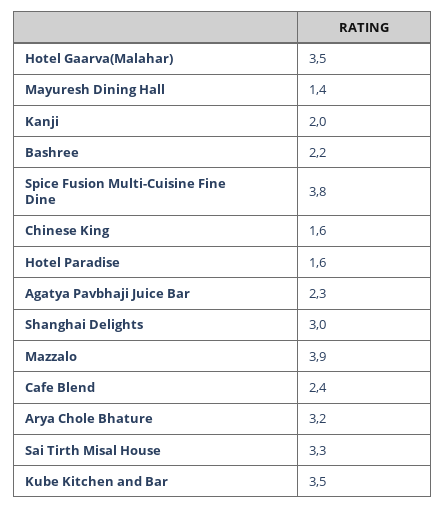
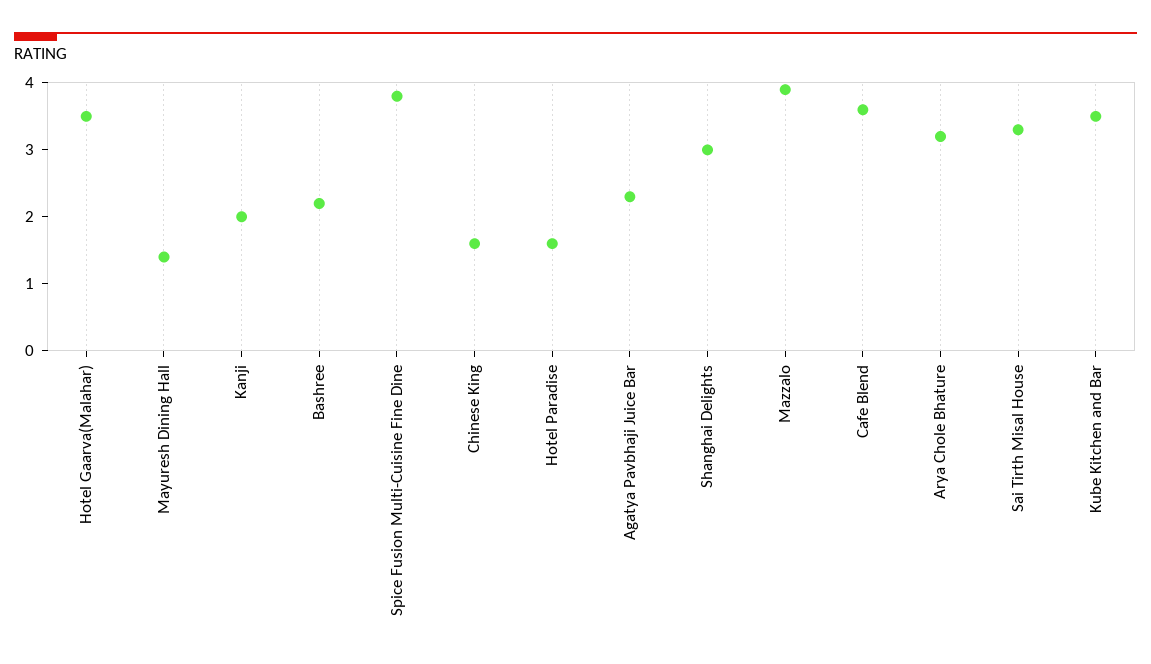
  {
    "Hotel Gaarva(Malahar)": 3.5,
    "Mayuresh Dining Hall": 1.4,
    "Kanji": 2,
    "Bashree": 2.2,
    "Spice Fusion Multi-Cuisine Fine Dine": 3.8,
    "Chinese King": 1.6,
    "Hotel Paradise": 1.6,
    "Agatya Pavbhaji Juice Bar": 2.3,
    "Shanghai Delights": 3,
    "Mazzalo": 3.9,
-   "Cafe Blend": 2.4,
+   "Cafe Blend": 3.5,
    "Arya Chole Bhature": 3.2,
    "Sai Tirth Misal House": 3.3,
    "Kube Kitchen and Bar": 3.5
  }

